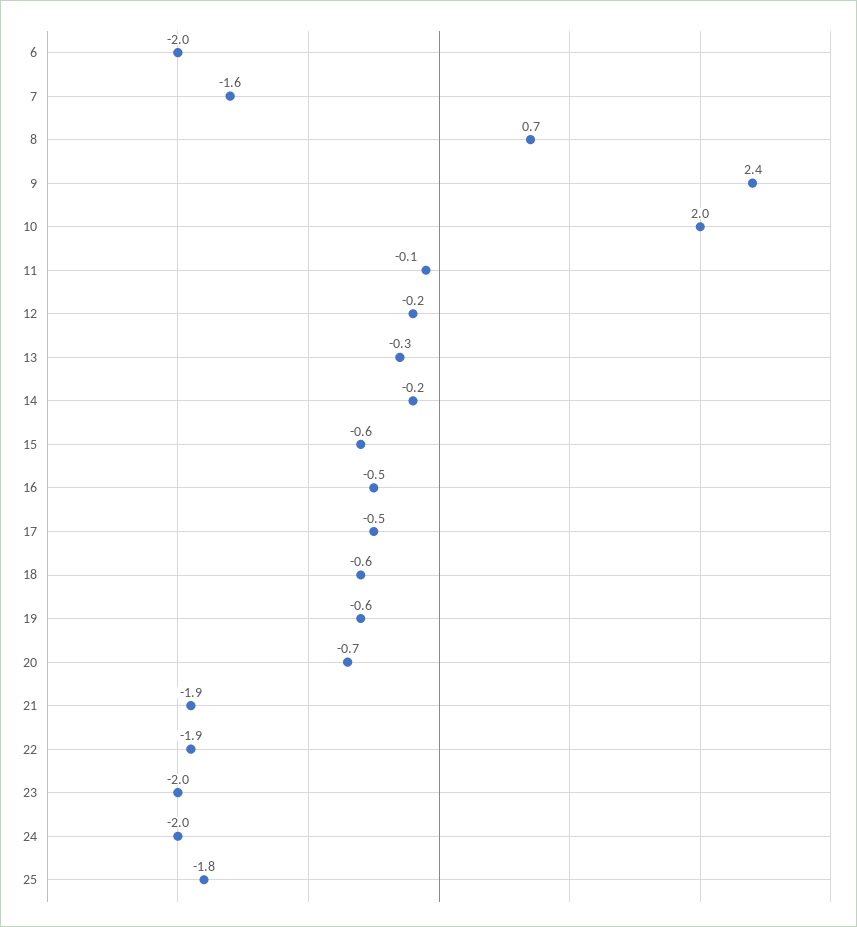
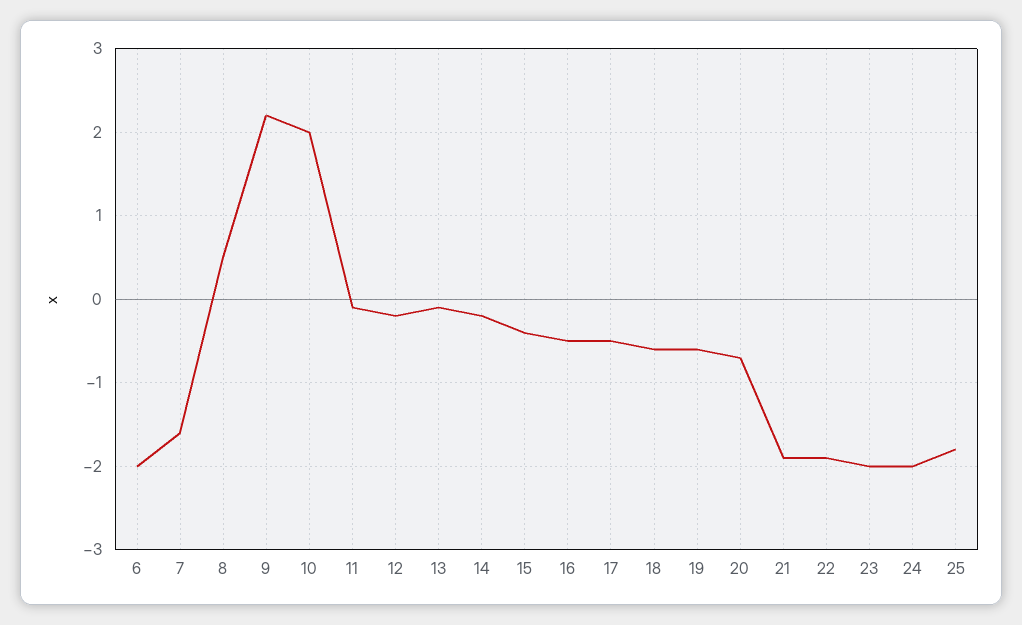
  {
    "6": -2,
    "7": -1.6,
-   "8": 0.7,
+   "8": 0.5,
-   "9": 2.4,
+   "9": 2.2,
    "10": 2,
    "11": -0.1,
    "12": -0.2,
-   "13": -0.3,
+   "13": -0.1,
    "14": -0.2,
-   "15": -0.6,
+   "15": -0.4,
    "16": -0.5,
    "17": -0.5,
    "18": -0.6,
    "19": -0.6,
    "20": -0.7,
    "21": -1.9,
    "22": -1.9,
    "23": -2,
    "24": -2,
    "25": -1.8
  }

